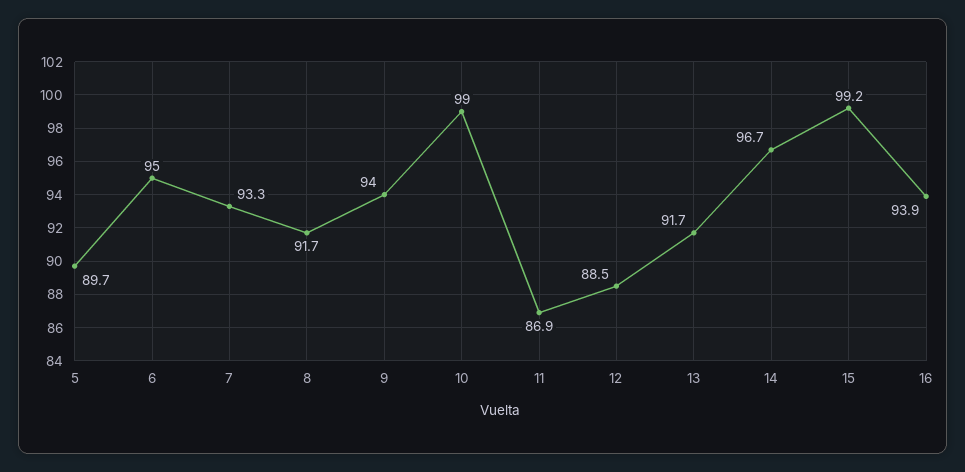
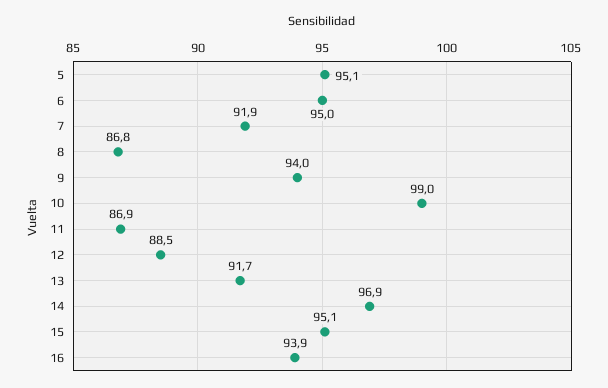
  {
-   "5": 89.7,
+   "5": 95.1,
    "6": 95,
-   "7": 93.3,
+   "7": 91.9,
-   "8": 91.7,
+   "8": 86.8,
    "9": 94,
    "10": 99,
    "11": 86.9,
    "12": 88.5,
    "13": 91.7,
-   "14": 96.7,
+   "14": 96.9,
-   "15": 99.2,
+   "15": 95.1,
    "16": 93.9
  }

